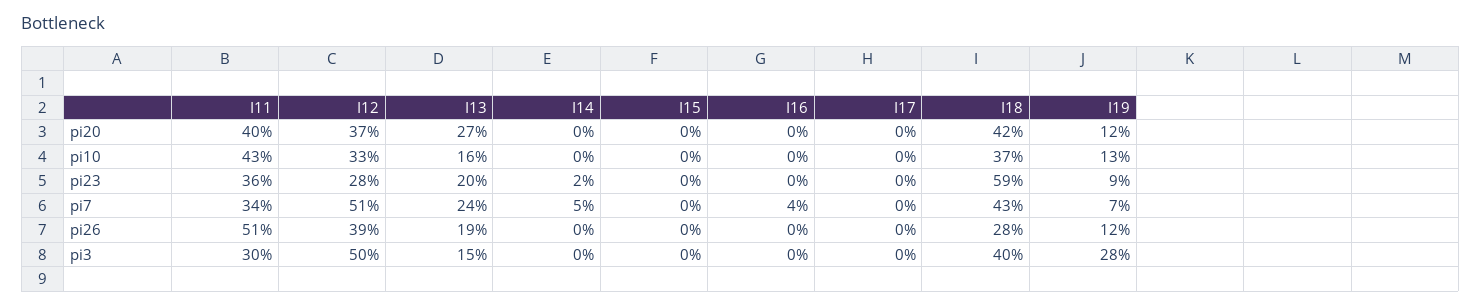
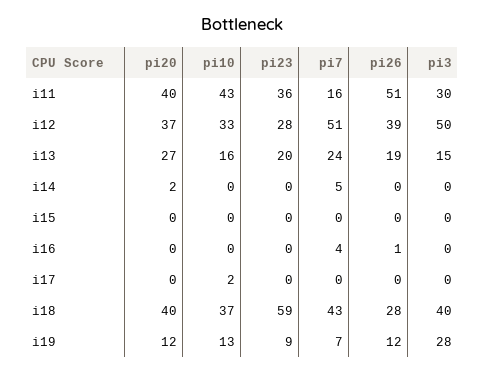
  {
    "I11": {
      "pi20": 40,
      "pi10": 43,
      "pi23": 36,
-     "pi7": 34,
+     "pi7": 16,
      "pi26": 51,
      "pi3": 30
    },
    "I12": {
      "pi20": 37,
      "pi10": 33,
      "pi23": 28,
      "pi7": 51,
      "pi26": 39,
      "pi3": 50
    },
    "I13": {
      "pi20": 27,
      "pi10": 16,
      "pi23": 20,
      "pi7": 24,
      "pi26": 19,
      "pi3": 15
    },
    "I14": {
-     "pi20": 0,
+     "pi20": 2,
      "pi10": 0,
-     "pi23": 2,
+     "pi23": 0,
      "pi7": 5,
      "pi26": 0,
      "pi3": 0
    },
    "I15": {
      "pi20": 0,
      "pi10": 0,
      "pi23": 0,
      "pi7": 0,
      "pi26": 0,
      "pi3": 0
    },
    "I16": {
      "pi20": 0,
      "pi10": 0,
      "pi23": 0,
      "pi7": 4,
-     "pi26": 0,
+     "pi26": 1,
      "pi3": 0
    },
    "I17": {
      "pi20": 0,
-     "pi10": 0,
+     "pi10": 2,
      "pi23": 0,
      "pi7": 0,
      "pi26": 0,
      "pi3": 0
    },
    "I18": {
-     "pi20": 42,
+     "pi20": 40,
      "pi10": 37,
      "pi23": 59,
      "pi7": 43,
      "pi26": 28,
      "pi3": 40
    },
    "I19": {
      "pi20": 12,
      "pi10": 13,
      "pi23": 9,
      "pi7": 7,
      "pi26": 12,
      "pi3": 28
    }
  }

